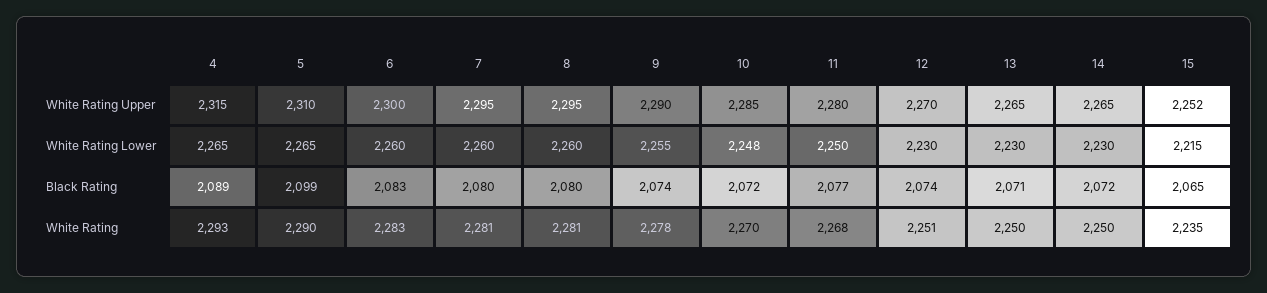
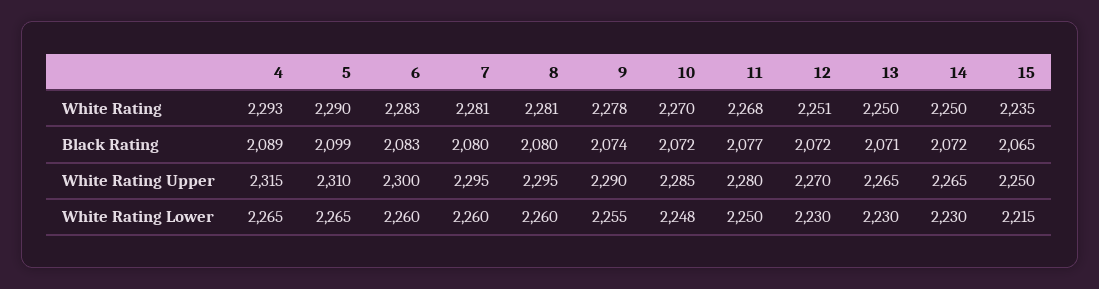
  {
    "4": {
      "White Rating Upper": 2315,
      "White Rating Lower": 2265,
      "Black Rating": 2089,
      "White Rating": 2293
    },
    "5": {
      "White Rating Upper": 2310,
      "White Rating Lower": 2265,
      "Black Rating": 2099,
      "White Rating": 2290
    },
    "6": {
      "White Rating Upper": 2300,
      "White Rating Lower": 2260,
      "Black Rating": 2083,
      "White Rating": 2283
    },
    "7": {
      "White Rating Upper": 2295,
      "White Rating Lower": 2260,
      "Black Rating": 2080,
      "White Rating": 2281
    },
    "8": {
      "White Rating Upper": 2295,
      "White Rating Lower": 2260,
      "Black Rating": 2080,
      "White Rating": 2281
    },
    "9": {
      "White Rating Upper": 2290,
      "White Rating Lower": 2255,
      "Black Rating": 2074,
      "White Rating": 2278
    },
    "10": {
      "White Rating Upper": 2285,
      "White Rating Lower": 2248,
      "Black Rating": 2072,
      "White Rating": 2270
    },
    "11": {
      "White Rating Upper": 2280,
      "White Rating Lower": 2250,
      "Black Rating": 2077,
      "White Rating": 2268
    },
    "12": {
      "White Rating Upper": 2270,
      "White Rating Lower": 2230,
-     "Black Rating": 2074,
+     "Black Rating": 2072,
      "White Rating": 2251
    },
    "13": {
      "White Rating Upper": 2265,
      "White Rating Lower": 2230,
      "Black Rating": 2071,
      "White Rating": 2250
    },
    "14": {
      "White Rating Upper": 2265,
      "White Rating Lower": 2230,
      "Black Rating": 2072,
      "White Rating": 2250
    },
    "15": {
-     "White Rating Upper": 2252,
+     "White Rating Upper": 2250,
      "White Rating Lower": 2215,
      "Black Rating": 2065,
      "White Rating": 2235
    }
  }

